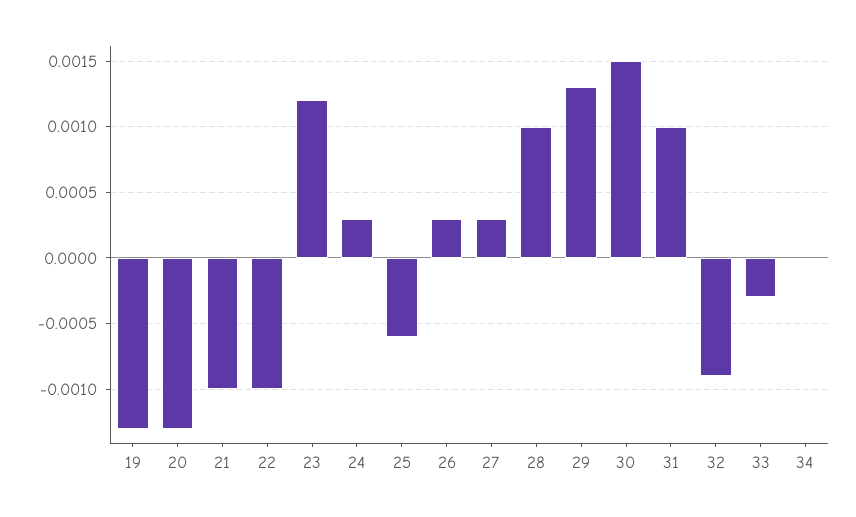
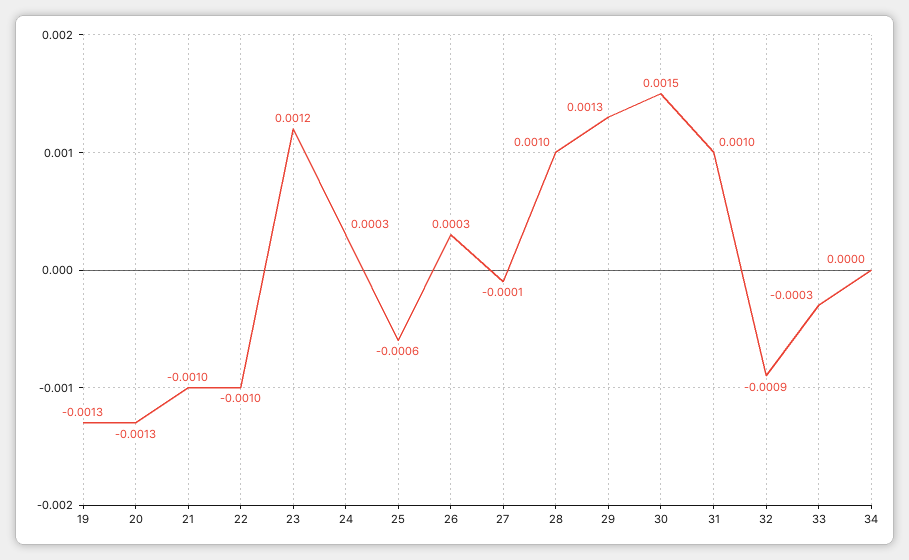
  {
    "19": -0.0013,
    "20": -0.0013,
    "21": -0.001,
    "22": -0.001,
    "23": 0.0012,
    "24": 0.0003,
    "25": -0.0006,
    "26": 0.0003,
-   "27": 0.0003,
+   "27": -0.0001,
    "28": 0.001,
    "29": 0.0013,
    "30": 0.0015,
    "31": 0.001,
    "32": -0.0009,
    "33": -0.0003,
    "34": 0
  }

